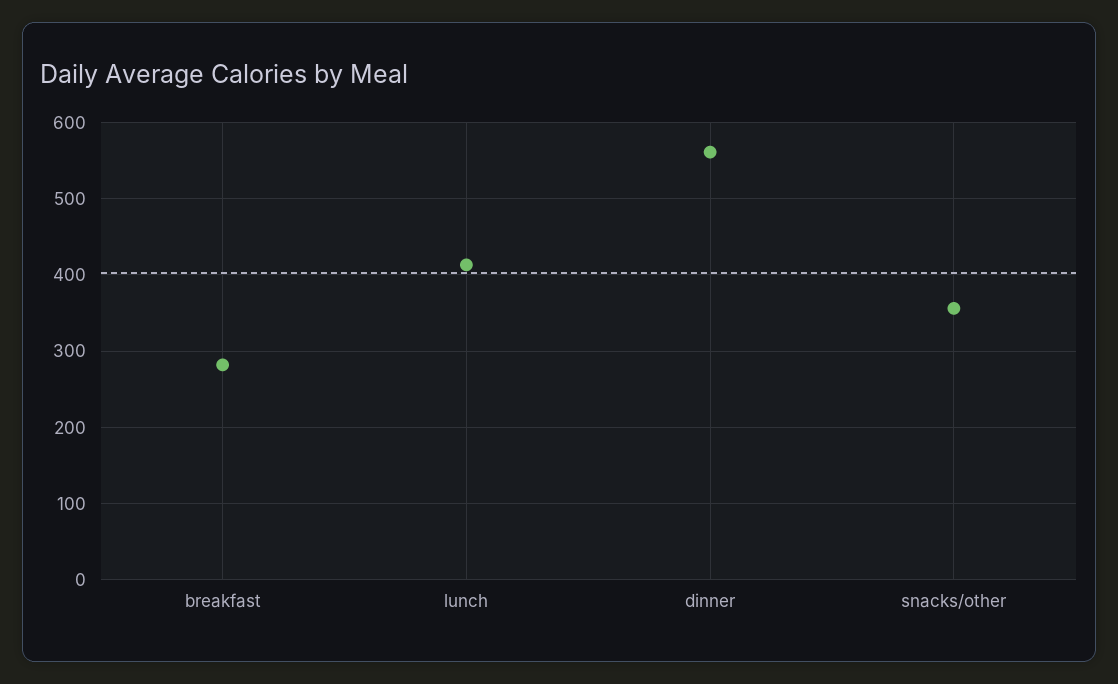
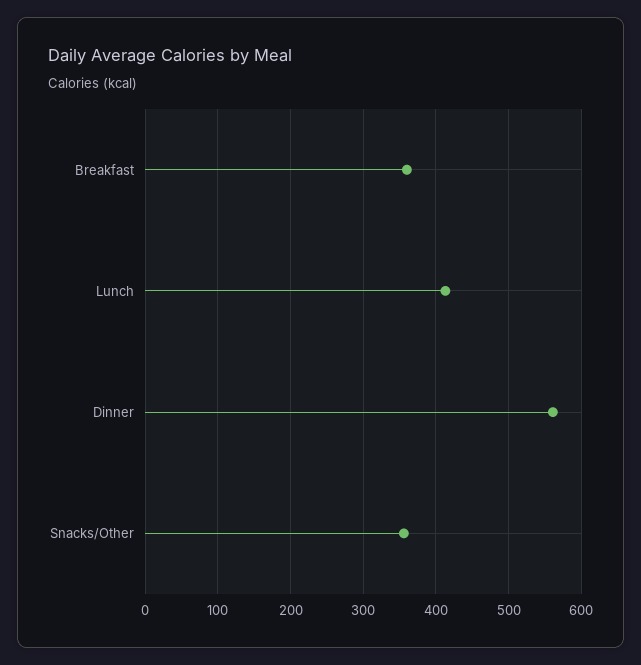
  {
-   "breakfast": 280,
+   "breakfast": 360,
    "lunch": 410,
    "dinner": 560,
    "snacks/other": 360
  }

